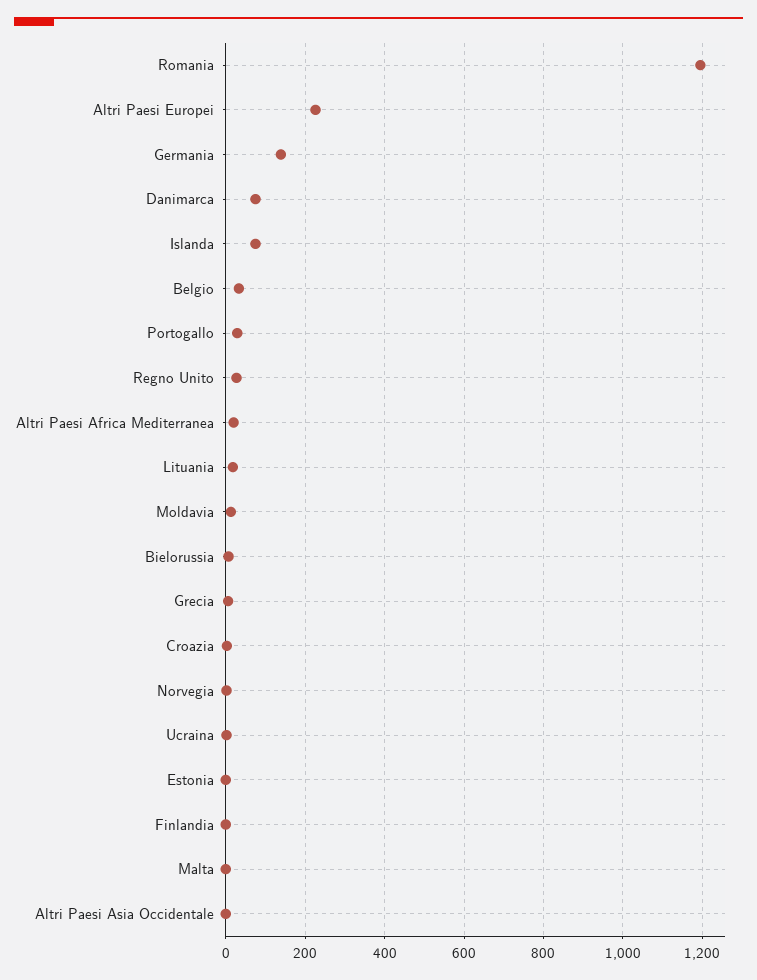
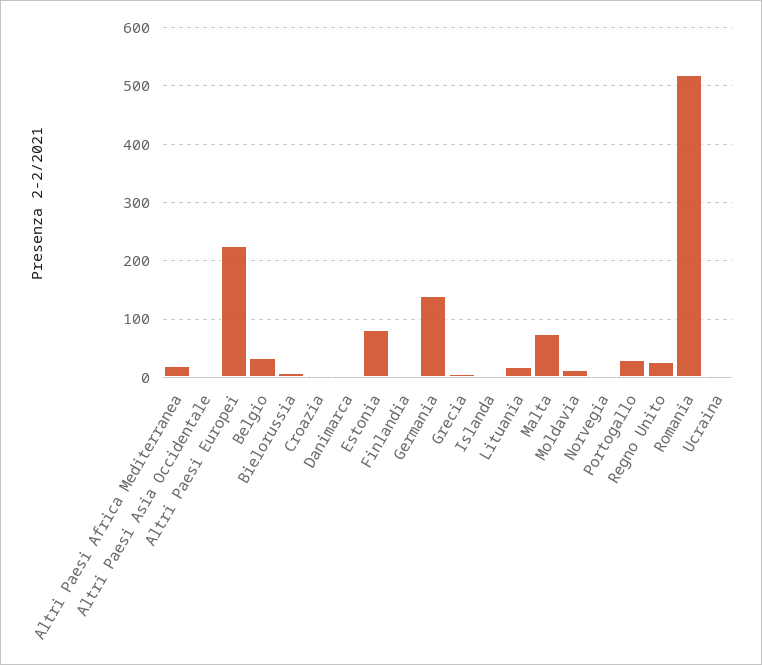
  {
-   "Romania": 1200,
+   "Romania": 520,
    "Altri Paesi Europei": 220,
    "Germania": 140,
-   "Danimarca": 80,
+   "Danimarca": 0,
-   "Islanda": 80,
+   "Islanda": 0,
    "Belgio": 40,
    "Portogallo": 20,
    "Regno Unito": 20,
    "Altri Paesi Africa Mediterranea": 20,
    "Lituania": 20,
    "Moldavia": 20,
    "Bielorussia": 0,
    "Grecia": 0,
    "Croazia": 0,
    "Norvegia": 0,
    "Ucraina": 0,
-   "Estonia": 0,
+   "Estonia": 80,
    "Finlandia": 0,
-   "Malta": 0,
+   "Malta": 80,
    "Altri Paesi Asia Occidentale": 0
  }

